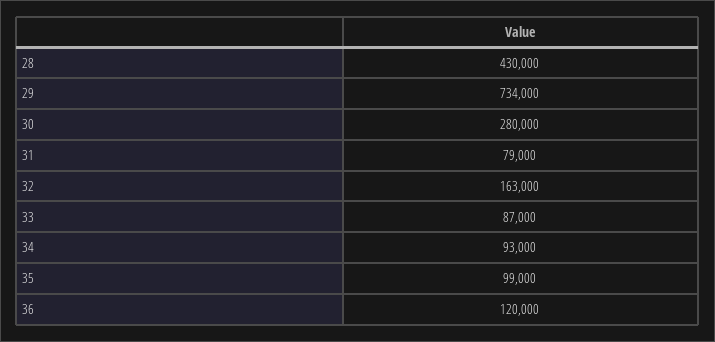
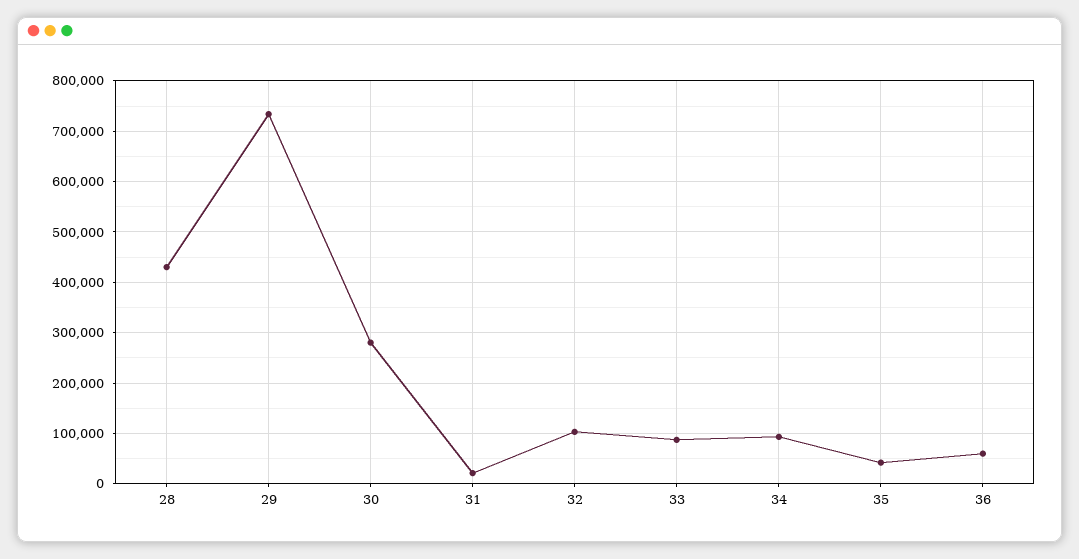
  {
    "28": 430000,
    "29": 734000,
    "30": 280000,
-   "31": 79000,
+   "31": 20000,
-   "32": 163000,
+   "32": 100000,
    "33": 87000,
    "34": 93000,
-   "35": 99000,
+   "35": 40000,
-   "36": 120000
+   "36": 60000
  }

